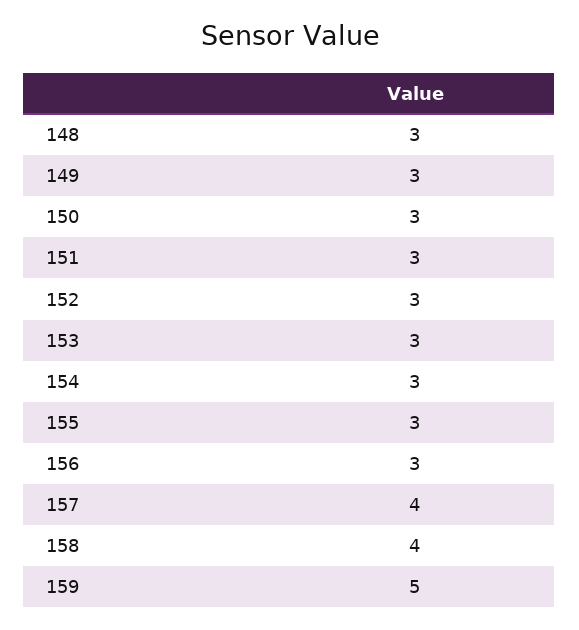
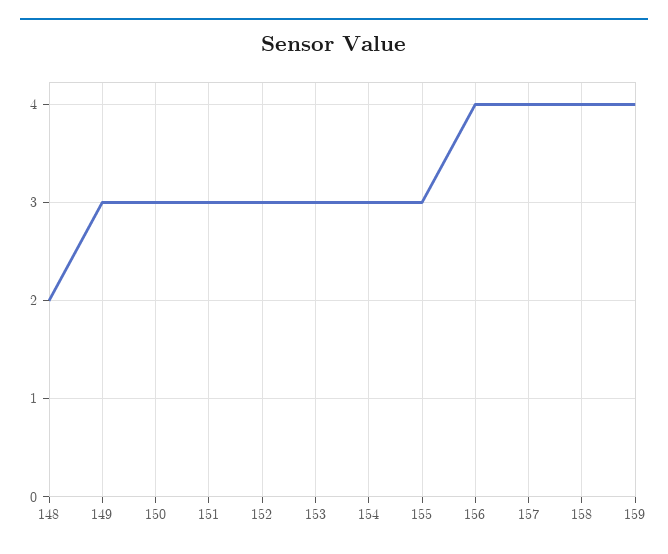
  {
-   "148": 3,
+   "148": 2,
    "149": 3,
    "150": 3,
    "151": 3,
    "152": 3,
    "153": 3,
    "154": 3,
    "155": 3,
-   "156": 3,
+   "156": 4,
    "157": 4,
    "158": 4,
-   "159": 5
+   "159": 4
  }

